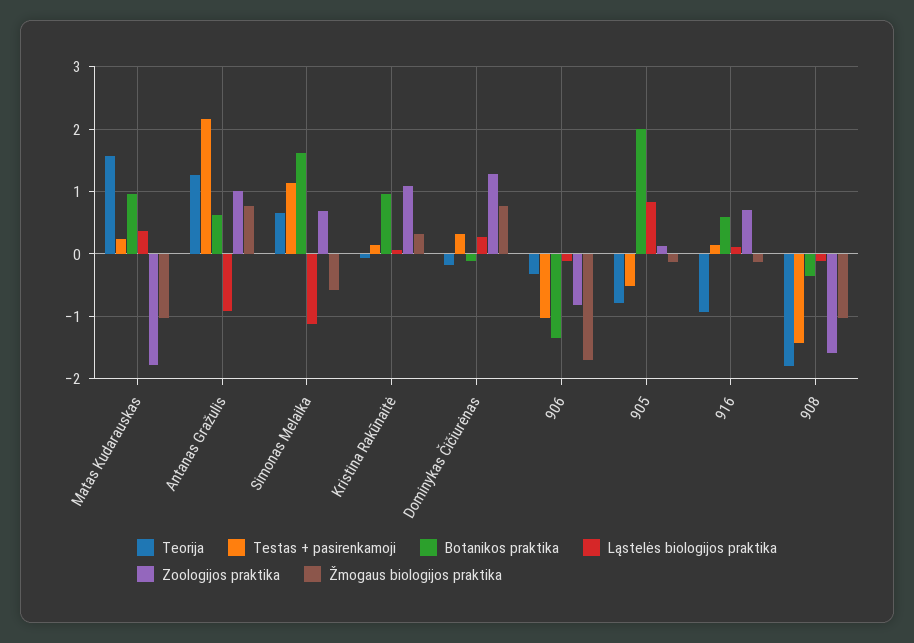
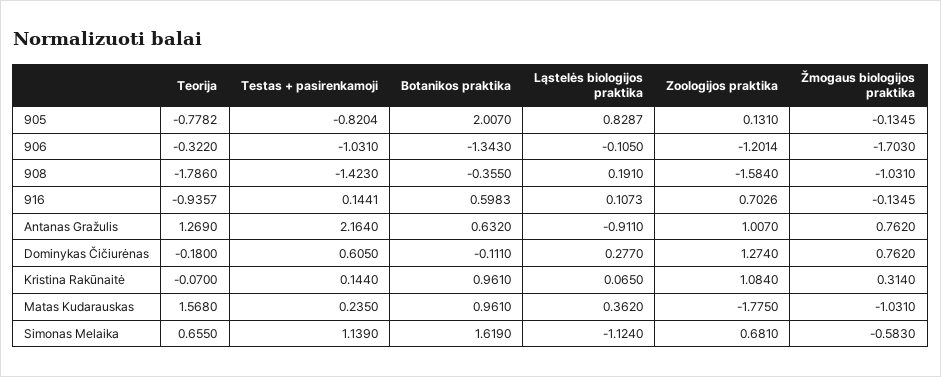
  {
    "Teorija": {
      "Matas Kudarauskas": 1.568,
      "Antanas Gražulis": 1.269,
      "Simonas Melaika": 0.655,
      "Kristina Rakūnaitė": -0.07,
      "Dominykas Čičiurėnas": -0.18,
      "906": -0.322,
      "905": -0.7782,
      "916": -0.9357,
      "908": -1.786
    },
    "Testas + pasirenkamoji": {
      "Matas Kudarauskas": 0.235,
      "Antanas Gražulis": 2.164,
      "Simonas Melaika": 1.139,
      "Kristina Rakūnaitė": 0.144,
-     "Dominykas Čičiurėnas": 0.3,
+     "Dominykas Čičiurėnas": 0.605,
      "906": -1.031,
-     "905": -0.5,
+     "905": -0.8204,
      "916": 0.1441,
      "908": -1.423
    },
    "Botanikos praktika": {
      "Matas Kudarauskas": 0.961,
      "Antanas Gražulis": 0.632,
      "Simonas Melaika": 1.619,
      "Kristina Rakūnaitė": 0.961,
      "Dominykas Čičiurėnas": -0.111,
      "906": -1.343,
      "905": 2.007,
      "916": 0.5983,
      "908": -0.355
    },
    "Ląstelės biologijos praktika": {
      "Matas Kudarauskas": 0.362,
      "Antanas Gražulis": -0.911,
      "Simonas Melaika": -1.124,
      "Kristina Rakūnaitė": 0.065,
      "Dominykas Čičiurėnas": 0.277,
      "906": -0.105,
      "905": 0.8287,
      "916": 0.1073,
-     "908": -0.1
+     "908": 0.191
    },
    "Zoologijos praktika": {
      "Matas Kudarauskas": -1.775,
      "Antanas Gražulis": 1.007,
      "Simonas Melaika": 0.681,
      "Kristina Rakūnaitė": 1.084,
      "Dominykas Čičiurėnas": 1.274,
-     "906": -0.8,
+     "906": -1.2014,
      "905": 0.131,
      "916": 0.7026,
      "908": -1.584
    },
    "Žmogaus biologijos praktika": {
      "Matas Kudarauskas": -1.031,
      "Antanas Gražulis": 0.762,
      "Simonas Melaika": -0.583,
      "Kristina Rakūnaitė": 0.314,
      "Dominykas Čičiurėnas": 0.762,
      "906": -1.703,
      "905": -0.1345,
      "916": -0.1345,
      "908": -1.031
    }
  }

